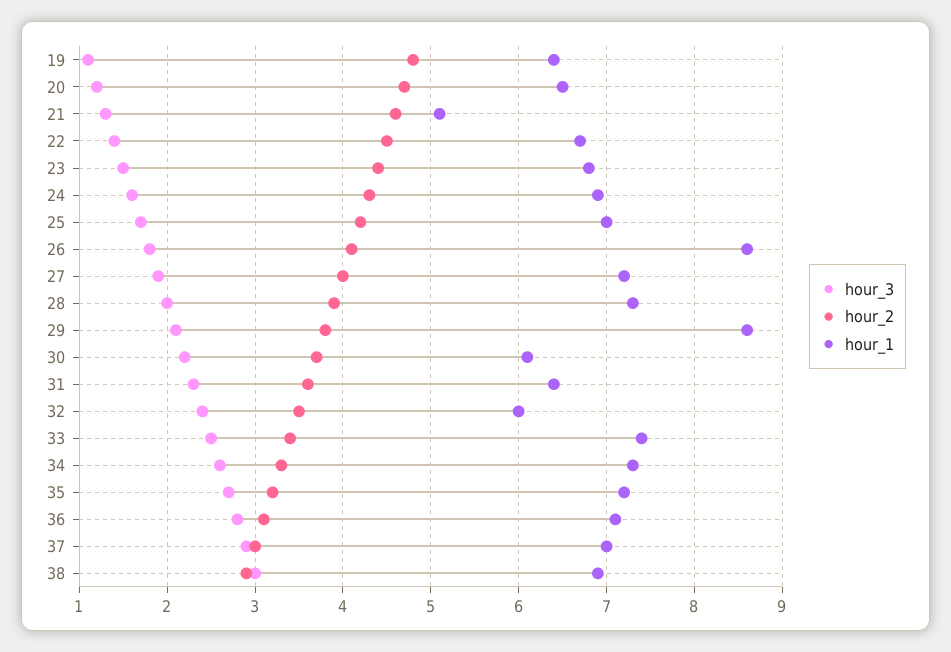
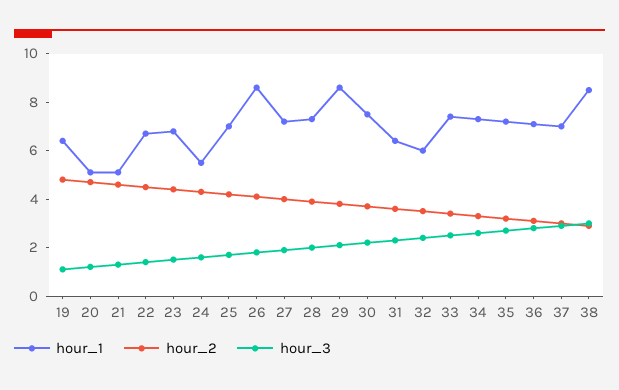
  {
    "hour_3": {
      "19": 1.1,
      "20": 1.2,
      "21": 1.3,
      "22": 1.4,
      "23": 1.5,
      "24": 1.6,
      "25": 1.7,
      "26": 1.8,
      "27": 1.9,
      "28": 2,
      "29": 2.1,
      "30": 2.2,
      "31": 2.3,
      "32": 2.4,
      "33": 2.5,
      "34": 2.6,
      "35": 2.7,
      "36": 2.8,
      "37": 2.9,
      "38": 3
    },
    "hour_2": {
      "19": 4.8,
      "20": 4.7,
      "21": 4.6,
      "22": 4.5,
      "23": 4.4,
      "24": 4.3,
      "25": 4.2,
      "26": 4.1,
      "27": 4,
      "28": 3.9,
      "29": 3.8,
      "30": 3.7,
      "31": 3.6,
      "32": 3.5,
      "33": 3.4,
      "34": 3.3,
      "35": 3.2,
      "36": 3.1,
      "37": 3,
      "38": 2.9
    },
    "hour_1": {
      "19": 6.4,
-     "20": 6.5,
+     "20": 5,
      "21": 5.1,
      "22": 6.7,
      "23": 6.8,
-     "24": 6.9,
+     "24": 5.5,
      "25": 7,
      "26": 8.6,
      "27": 7.2,
      "28": 7.3,
      "29": 8.6,
-     "30": 6.1,
+     "30": 7.5,
      "31": 6.4,
      "32": 6,
      "33": 7.4,
      "34": 7.3,
      "35": 7.2,
      "36": 7.1,
      "37": 7,
-     "38": 6.9
+     "38": 8.5
    }
  }

